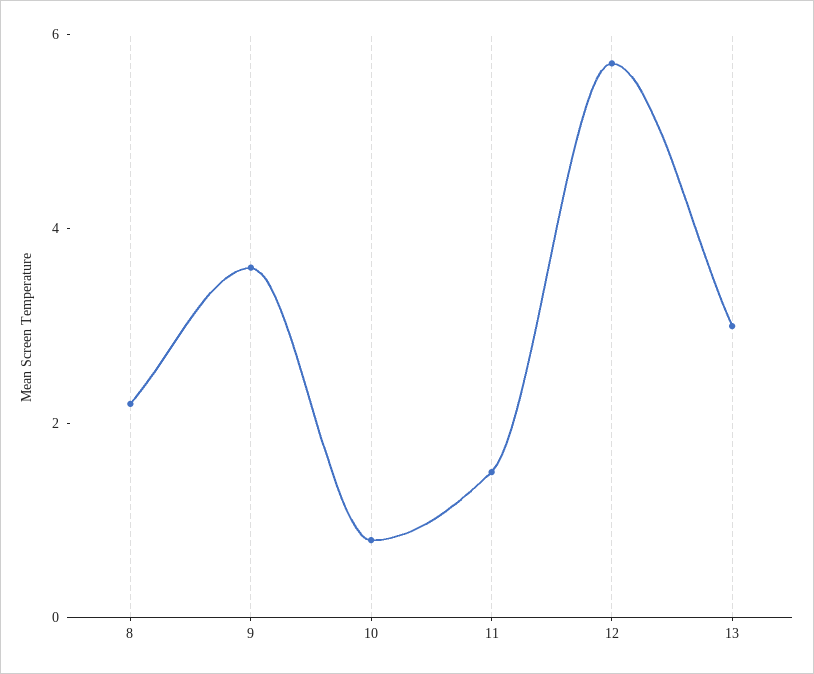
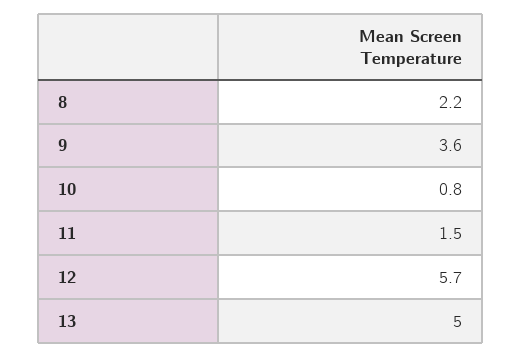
  {
    "8": 2.2,
    "9": 3.6,
    "10": 0.8,
    "11": 1.5,
    "12": 5.7,
-   "13": 3
+   "13": 5
  }

